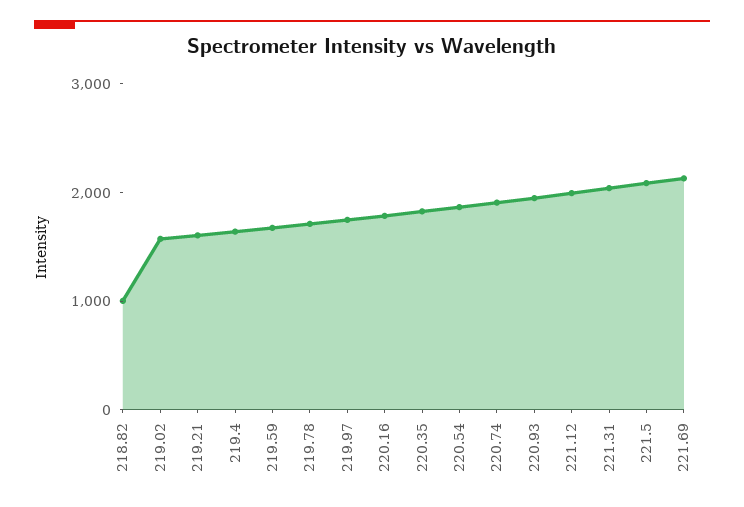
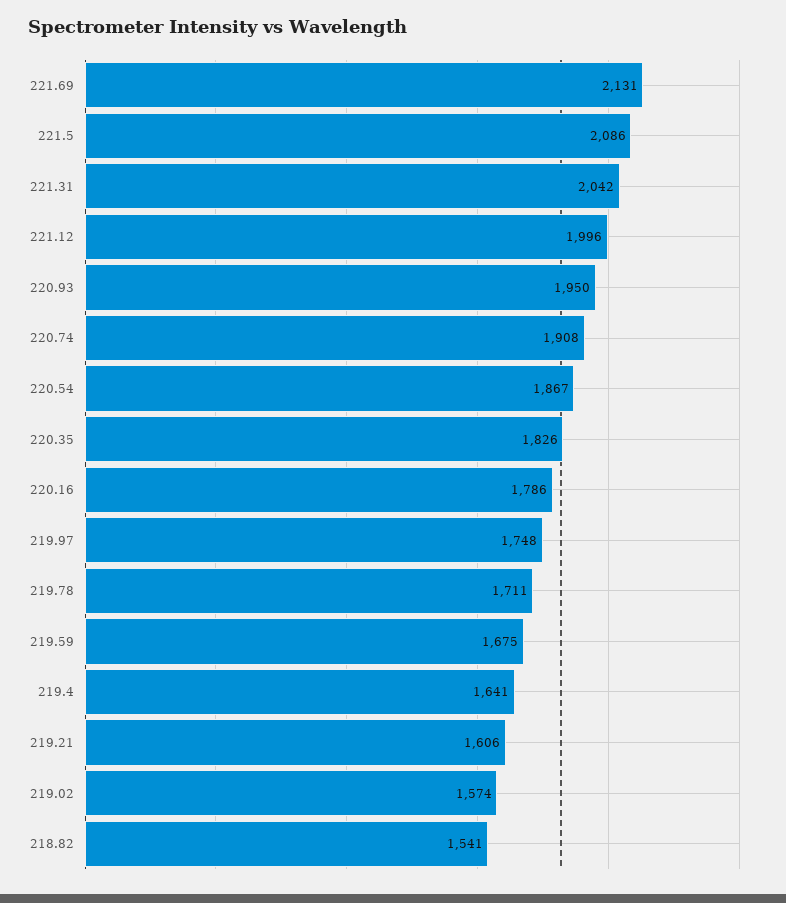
  {
-   "218.82": 1000,
+   "218.82": 1541,
    "219.02": 1574,
    "219.21": 1606,
    "219.4": 1641,
    "219.59": 1675,
    "219.78": 1711,
    "219.97": 1748,
    "220.16": 1786,
    "220.35": 1826,
    "220.54": 1867,
    "220.74": 1908,
    "220.93": 1950,
    "221.12": 1996,
    "221.31": 2042,
    "221.5": 2086,
    "221.69": 2131
  }

